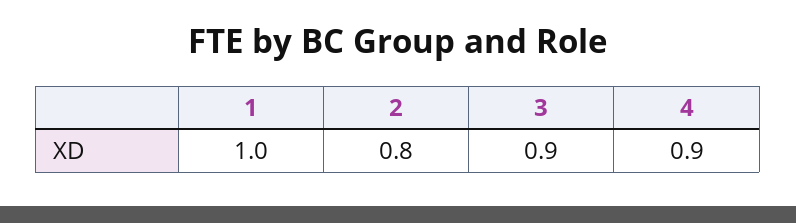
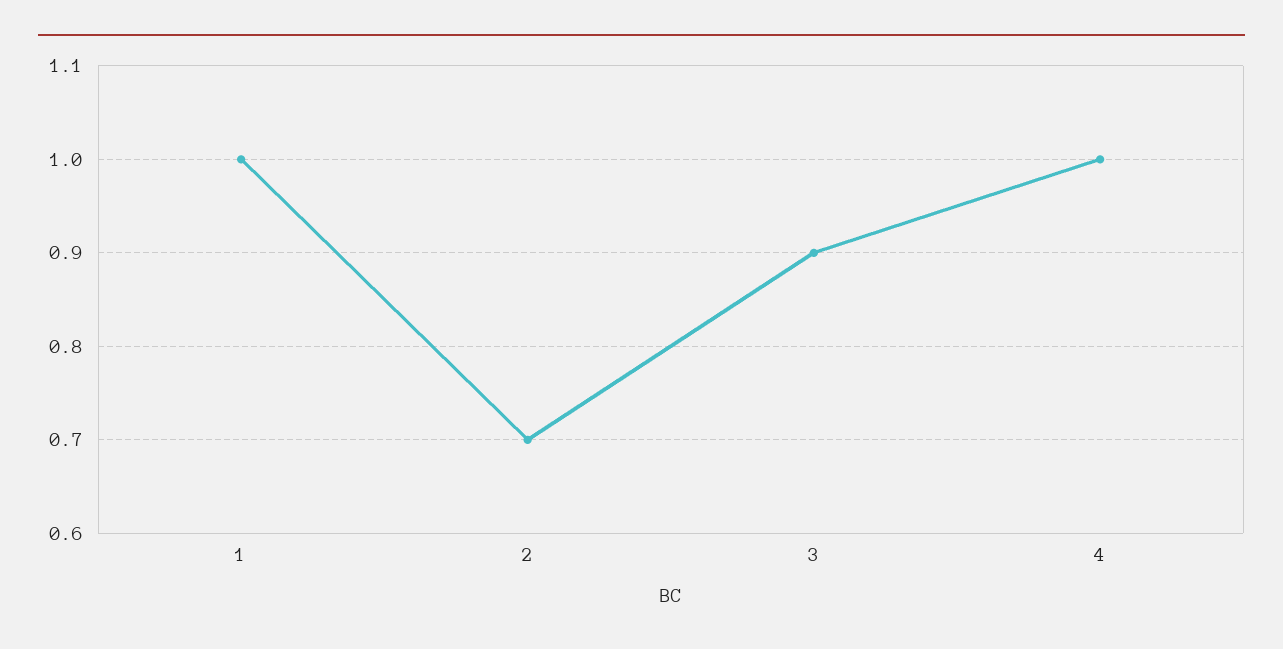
  {
    "1": 1,
-   "2": 0.8,
+   "2": 0.7,
    "3": 0.9,
-   "4": 0.9
+   "4": 1
  }

